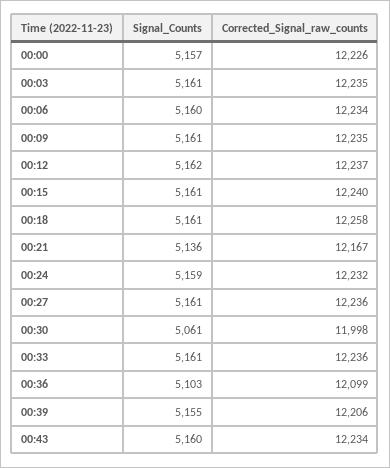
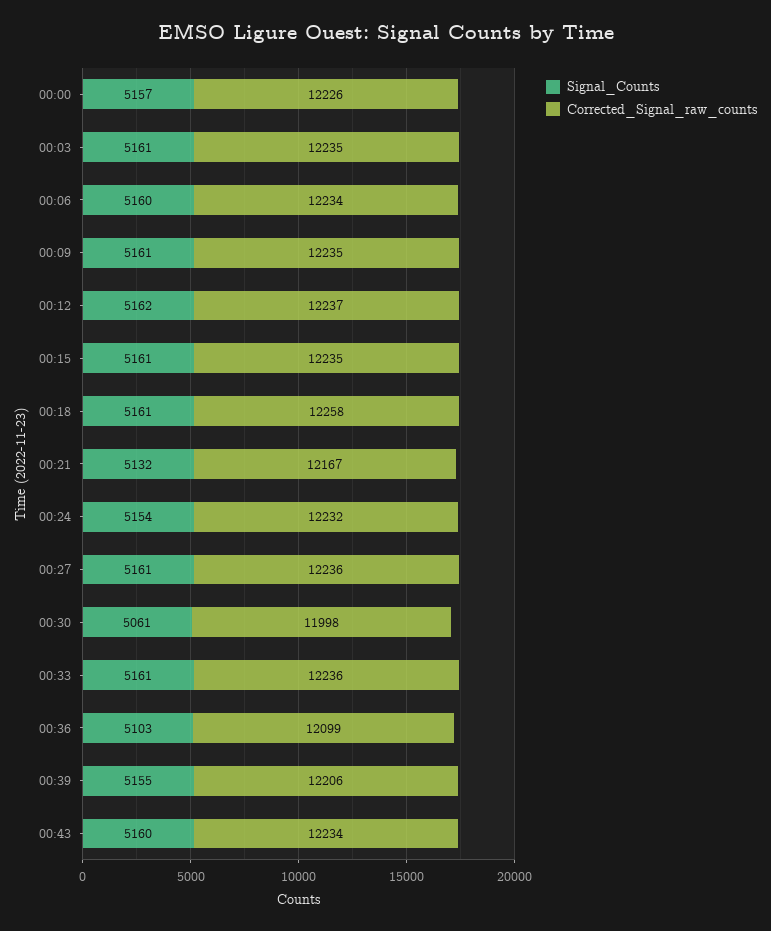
  {
    "Signal_Counts": {
      "00:00": 5157,
      "00:03": 5161,
      "00:06": 5160,
      "00:09": 5161,
      "00:12": 5162,
      "00:15": 5161,
      "00:18": 5161,
-     "00:21": 5136,
+     "00:21": 5132,
-     "00:24": 5159,
+     "00:24": 5154,
      "00:27": 5161,
      "00:30": 5061,
      "00:33": 5161,
      "00:36": 5103,
      "00:39": 5155,
      "00:43": 5160
    },
    "Corrected_Signal_raw_counts": {
      "00:00": 12226,
      "00:03": 12235,
      "00:06": 12234,
      "00:09": 12235,
      "00:12": 12237,
-     "00:15": 12240,
+     "00:15": 12235,
      "00:18": 12258,
      "00:21": 12167,
      "00:24": 12232,
      "00:27": 12236,
      "00:30": 11998,
      "00:33": 12236,
      "00:36": 12099,
      "00:39": 12206,
      "00:43": 12234
    }
  }

